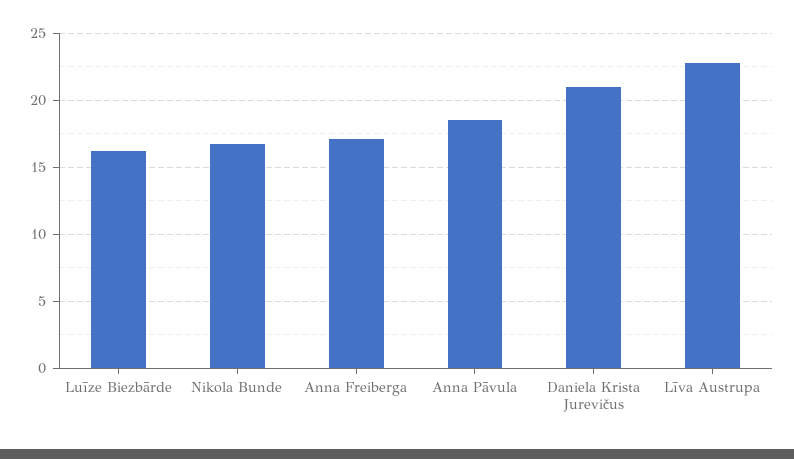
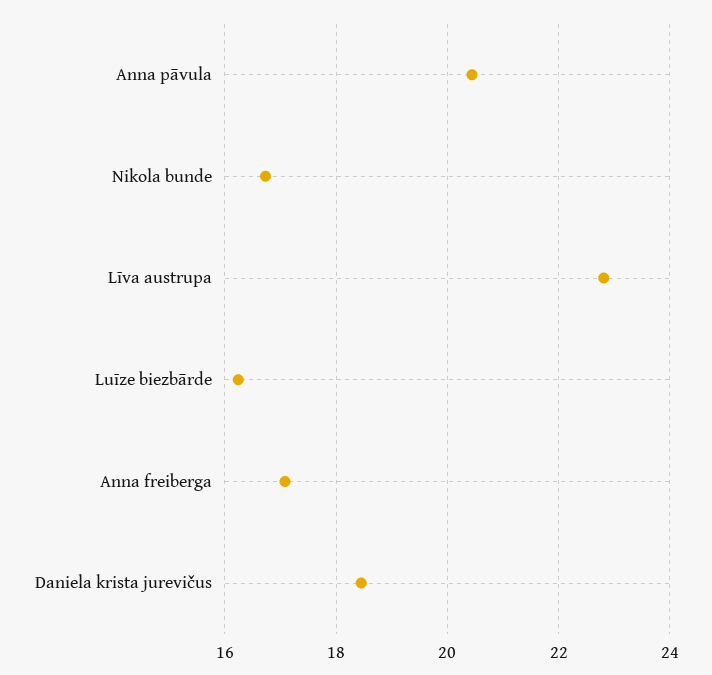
  {
    "Luīze Biezbārde": 16.2,
    "Nikola Bunde": 16.8,
    "Anna Freiberga": 17,
-   "Anna Pāvula": 18.5,
+   "Anna Pāvula": 20.4,
-   "Daniela Krista Jurevičus": 21,
+   "Daniela Krista Jurevičus": 18.4,
    "Līva Austrupa": 22.8
  }

